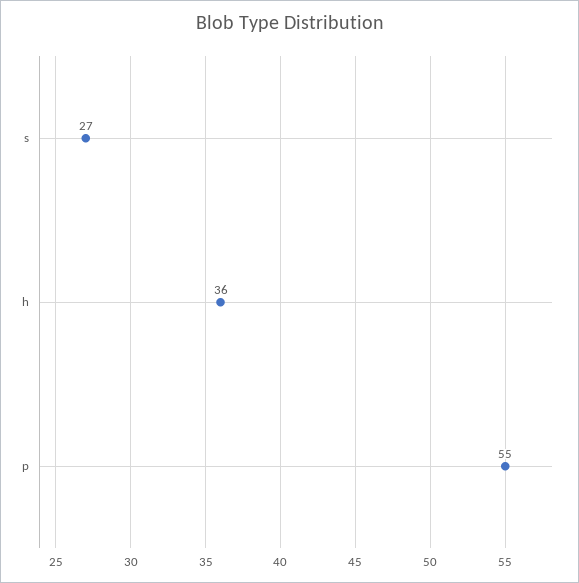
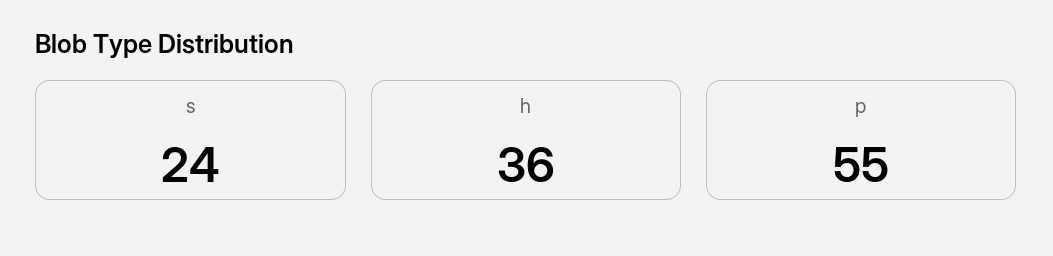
  {
-   "s": 27,
+   "s": 24,
    "h": 36,
    "p": 55
  }

